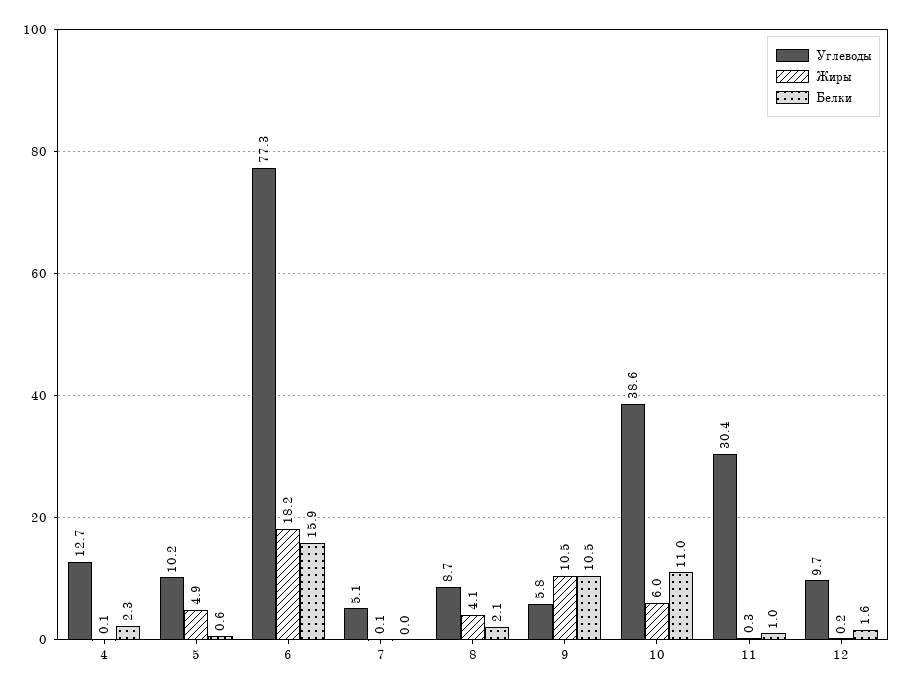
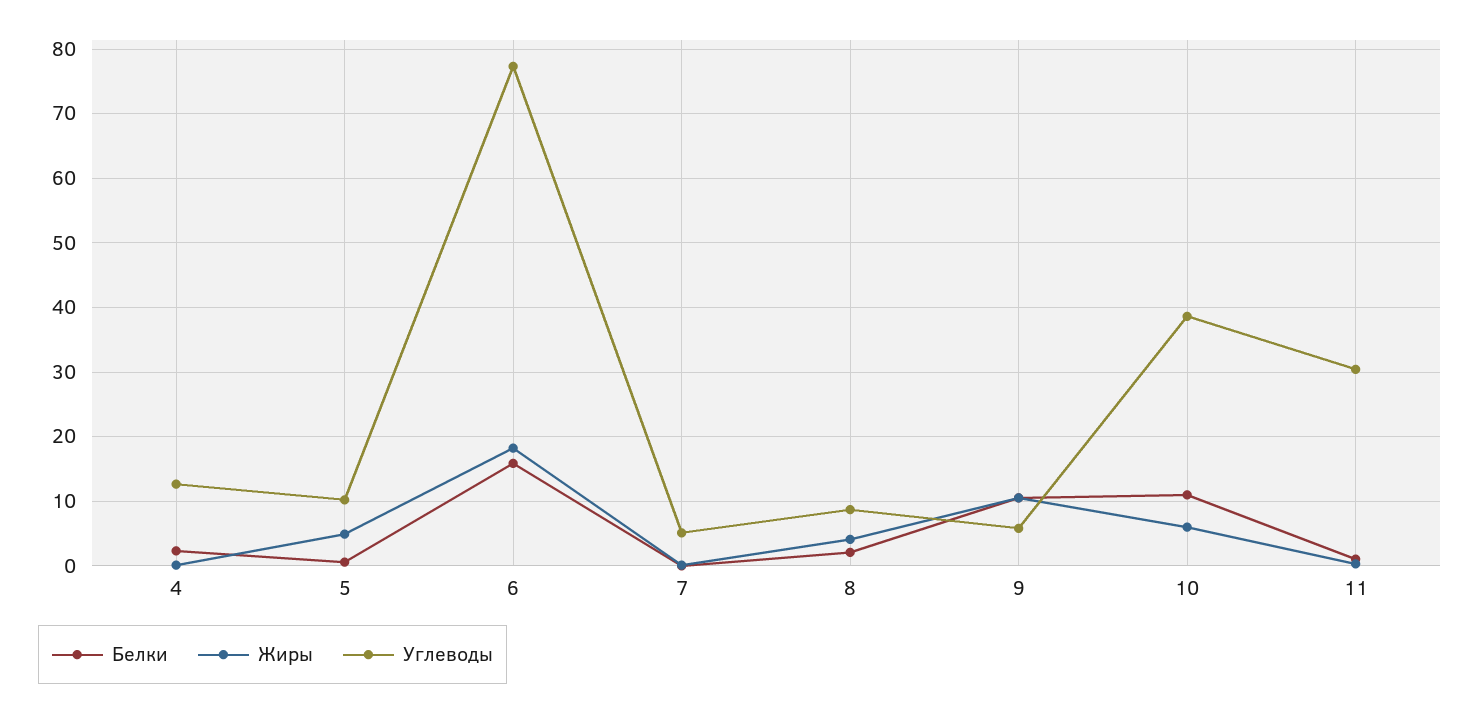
  {
    "Углеводы": {
      "4": 12.7,
      "5": 10.2,
      "6": 77.3,
      "7": 5.1,
      "8": 8.7,
      "9": 5.8,
      "10": 38.6,
-     "11": 30.4,
+     "11": 30.4
-     "12": 9.7
    },
    "Жиры": {
      "4": 0.1,
      "5": 4.9,
      "6": 18.2,
      "7": 0.1,
      "8": 4.1,
      "9": 10.5,
      "10": 6,
-     "11": 0.3,
+     "11": 0.3
-     "12": 0.2
    },
    "Белки": {
      "4": 2.3,
      "5": 0.6,
      "6": 15.9,
      "7": 0,
      "8": 2.1,
      "9": 10.5,
      "10": 11,
-     "11": 1,
+     "11": 1
-     "12": 1.6
    }
  }

